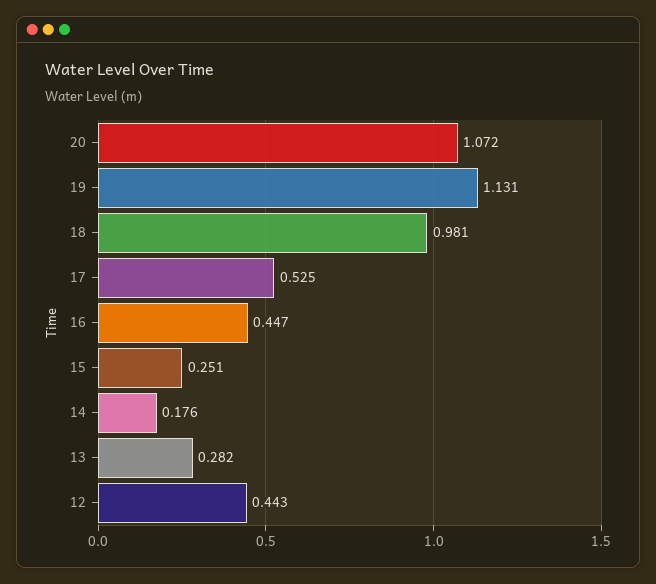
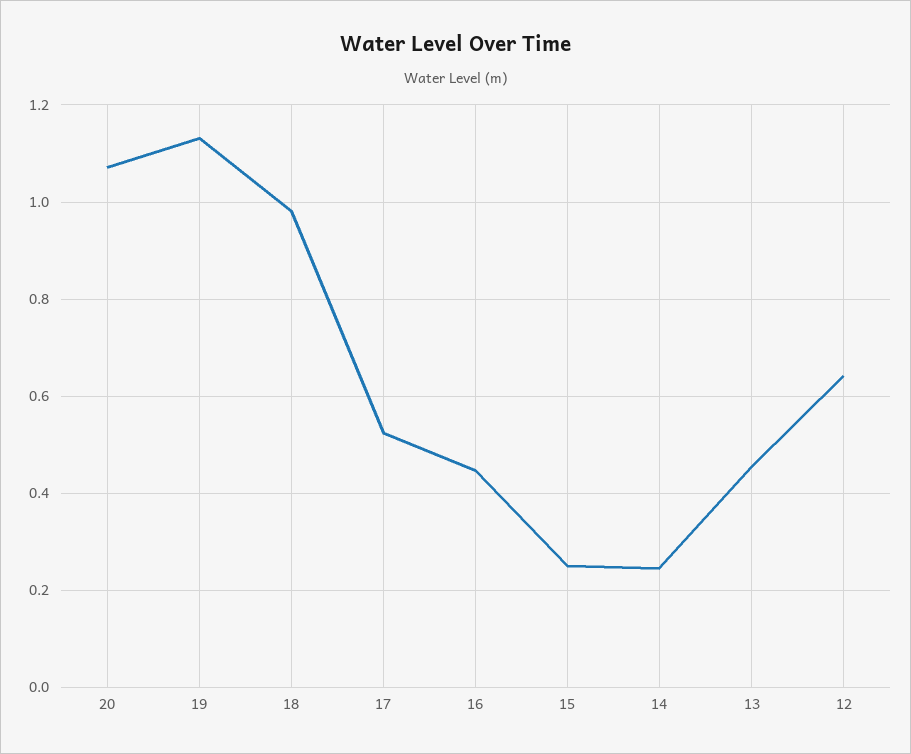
  {
    "20": 1.072,
    "19": 1.131,
    "18": 0.981,
    "17": 0.525,
    "16": 0.447,
    "15": 0.251,
-   "14": 0.176,
+   "14": 0.24,
-   "13": 0.282,
+   "13": 0.46,
-   "12": 0.443
+   "12": 0.64
  }

